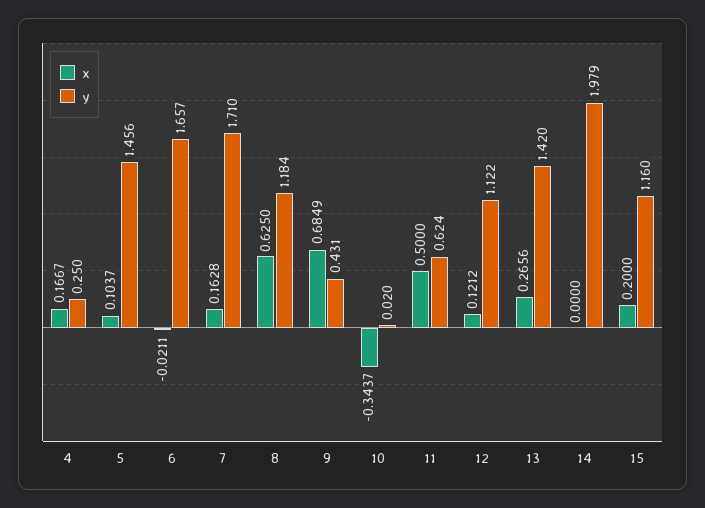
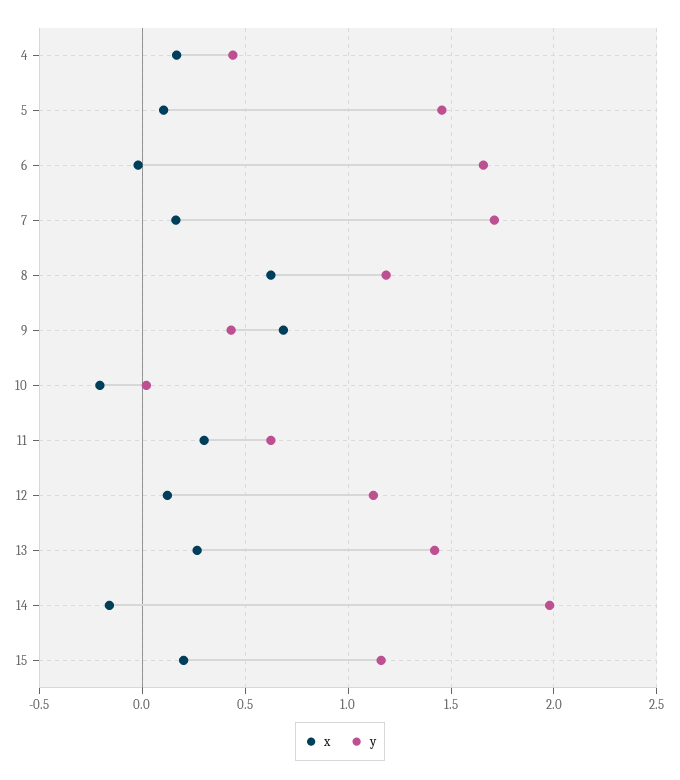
  {
    "x": {
      "4": 0.1667,
      "5": 0.1037,
      "6": -0.0211,
      "7": 0.1628,
      "8": 0.625,
      "9": 0.6849,
-     "10": -0.3437,
+     "10": -0.2,
-     "11": 0.5,
+     "11": 0.3,
      "12": 0.1212,
      "13": 0.2656,
-     "14": 0,
+     "14": -0.15,
      "15": 0.2
    },
    "y": {
-     "4": 0.25,
+     "4": 0.45,
      "5": 1.456,
      "6": 1.657,
      "7": 1.71,
      "8": 1.184,
      "9": 0.431,
      "10": 0.02,
      "11": 0.624,
      "12": 1.122,
      "13": 1.42,
      "14": 1.979,
      "15": 1.16
    }
  }

